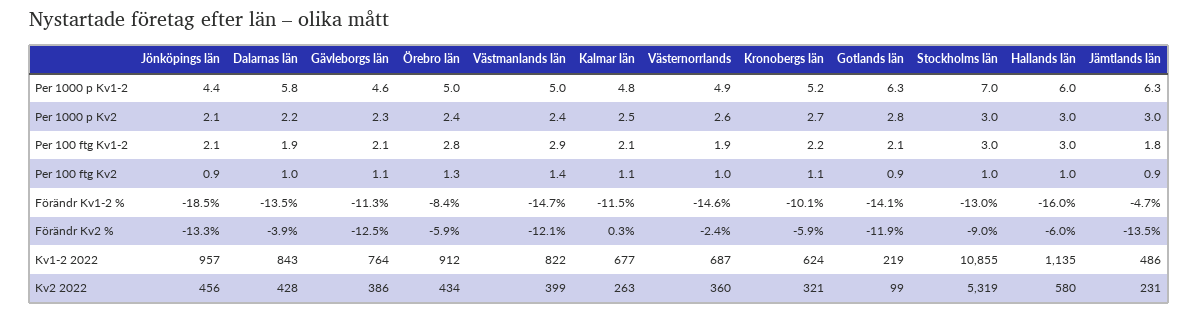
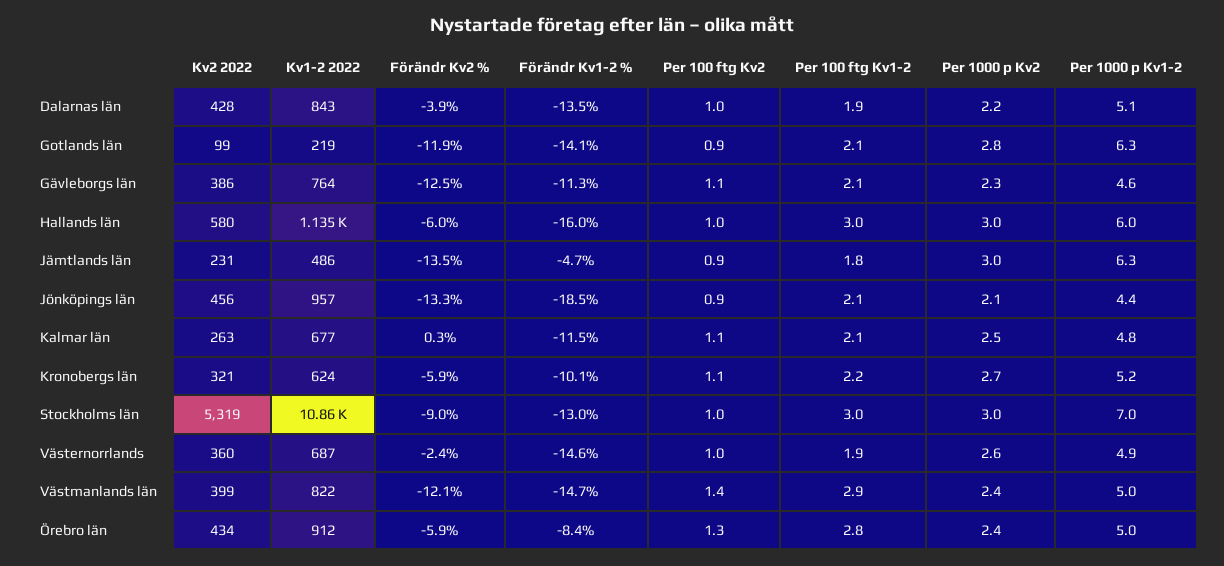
  {
    "Jönköpings län": {
      "Per 1000 p Kv1-2": 4.4,
      "Per 1000 p Kv2": 2.1,
      "Per 100 ftg Kv1-2": 2.1,
      "Per 100 ftg Kv2": 0.9,
      "Förändr Kv1-2 %": -18.5,
      "Förändr Kv2 %": -13.3,
      "Kv1-2 2022": 957,
      "Kv2 2022": 456
    },
    "Dalarnas län": {
-     "Per 1000 p Kv1-2": 5.8,
+     "Per 1000 p Kv1-2": 5.1,
      "Per 1000 p Kv2": 2.2,
      "Per 100 ftg Kv1-2": 1.9,
      "Per 100 ftg Kv2": 1,
      "Förändr Kv1-2 %": -13.5,
      "Förändr Kv2 %": -3.9,
      "Kv1-2 2022": 843,
      "Kv2 2022": 428
    },
    "Gävleborgs län": {
      "Per 1000 p Kv1-2": 4.6,
      "Per 1000 p Kv2": 2.3,
      "Per 100 ftg Kv1-2": 2.1,
      "Per 100 ftg Kv2": 1.1,
      "Förändr Kv1-2 %": -11.3,
      "Förändr Kv2 %": -12.5,
      "Kv1-2 2022": 764,
      "Kv2 2022": 386
    },
    "Örebro län": {
      "Per 1000 p Kv1-2": 5,
      "Per 1000 p Kv2": 2.4,
      "Per 100 ftg Kv1-2": 2.8,
      "Per 100 ftg Kv2": 1.3,
      "Förändr Kv1-2 %": -8.4,
      "Förändr Kv2 %": -5.9,
      "Kv1-2 2022": 912,
      "Kv2 2022": 434
    },
    "Västmanlands län": {
      "Per 1000 p Kv1-2": 5,
      "Per 1000 p Kv2": 2.4,
      "Per 100 ftg Kv1-2": 2.9,
      "Per 100 ftg Kv2": 1.4,
      "Förändr Kv1-2 %": -14.7,
      "Förändr Kv2 %": -12.1,
      "Kv1-2 2022": 822,
      "Kv2 2022": 399
    },
    "Kalmar län": {
      "Per 1000 p Kv1-2": 4.8,
      "Per 1000 p Kv2": 2.5,
      "Per 100 ftg Kv1-2": 2.1,
      "Per 100 ftg Kv2": 1.1,
      "Förändr Kv1-2 %": -11.5,
      "Förändr Kv2 %": 0.3,
      "Kv1-2 2022": 677,
      "Kv2 2022": 263
    },
    "Västernorrlands": {
      "Per 1000 p Kv1-2": 4.9,
      "Per 1000 p Kv2": 2.6,
      "Per 100 ftg Kv1-2": 1.9,
      "Per 100 ftg Kv2": 1,
      "Förändr Kv1-2 %": -14.6,
      "Förändr Kv2 %": -2.4,
      "Kv1-2 2022": 687,
      "Kv2 2022": 360
    },
    "Kronobergs län": {
      "Per 1000 p Kv1-2": 5.2,
      "Per 1000 p Kv2": 2.7,
      "Per 100 ftg Kv1-2": 2.2,
      "Per 100 ftg Kv2": 1.1,
      "Förändr Kv1-2 %": -10.1,
      "Förändr Kv2 %": -5.9,
      "Kv1-2 2022": 624,
      "Kv2 2022": 321
    },
    "Gotlands län": {
      "Per 1000 p Kv1-2": 6.3,
      "Per 1000 p Kv2": 2.8,
      "Per 100 ftg Kv1-2": 2.1,
      "Per 100 ftg Kv2": 0.9,
      "Förändr Kv1-2 %": -14.1,
      "Förändr Kv2 %": -11.9,
      "Kv1-2 2022": 219,
      "Kv2 2022": 99
    },
    "Stockholms län": {
      "Per 1000 p Kv1-2": 7,
      "Per 1000 p Kv2": 3,
      "Per 100 ftg Kv1-2": 3,
      "Per 100 ftg Kv2": 1,
      "Förändr Kv1-2 %": -13,
      "Förändr Kv2 %": -9,
      "Kv1-2 2022": 10855,
      "Kv2 2022": 5319
    },
    "Hallands län": {
      "Per 1000 p Kv1-2": 6,
      "Per 1000 p Kv2": 3,
      "Per 100 ftg Kv1-2": 3,
      "Per 100 ftg Kv2": 1,
      "Förändr Kv1-2 %": -16,
      "Förändr Kv2 %": -6,
      "Kv1-2 2022": 1135,
      "Kv2 2022": 580
    },
    "Jämtlands län": {
      "Per 1000 p Kv1-2": 6.3,
      "Per 1000 p Kv2": 3,
      "Per 100 ftg Kv1-2": 1.8,
      "Per 100 ftg Kv2": 0.9,
      "Förändr Kv1-2 %": -4.7,
      "Förändr Kv2 %": -13.5,
      "Kv1-2 2022": 486,
      "Kv2 2022": 231
    }
  }

